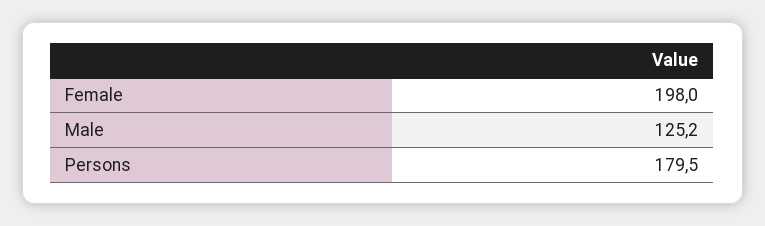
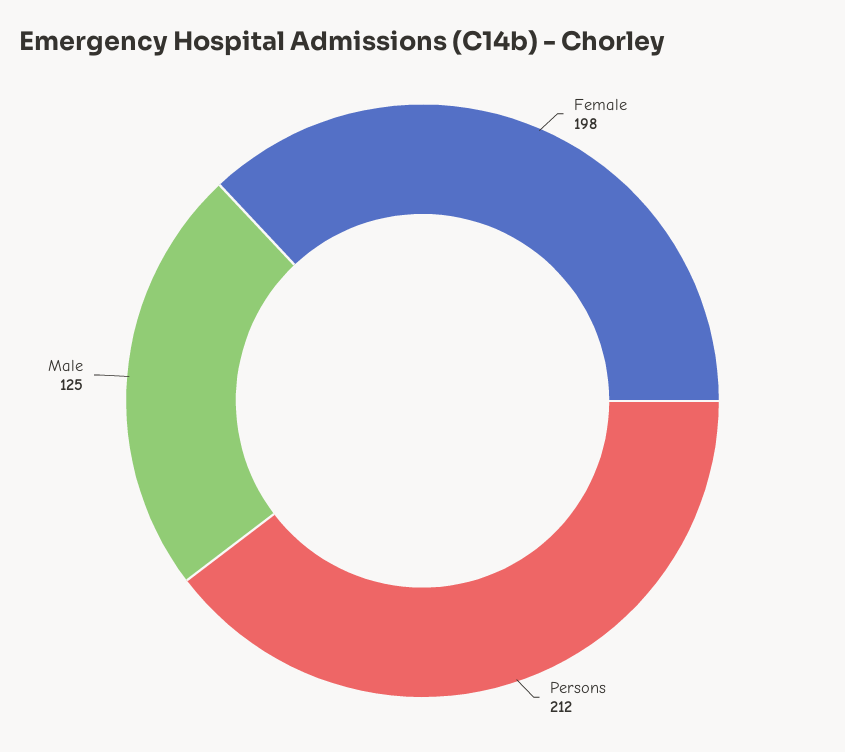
  {
    "Female": 198,
    "Male": 125.2,
-   "Persons": 179.5
+   "Persons": 212
  }

